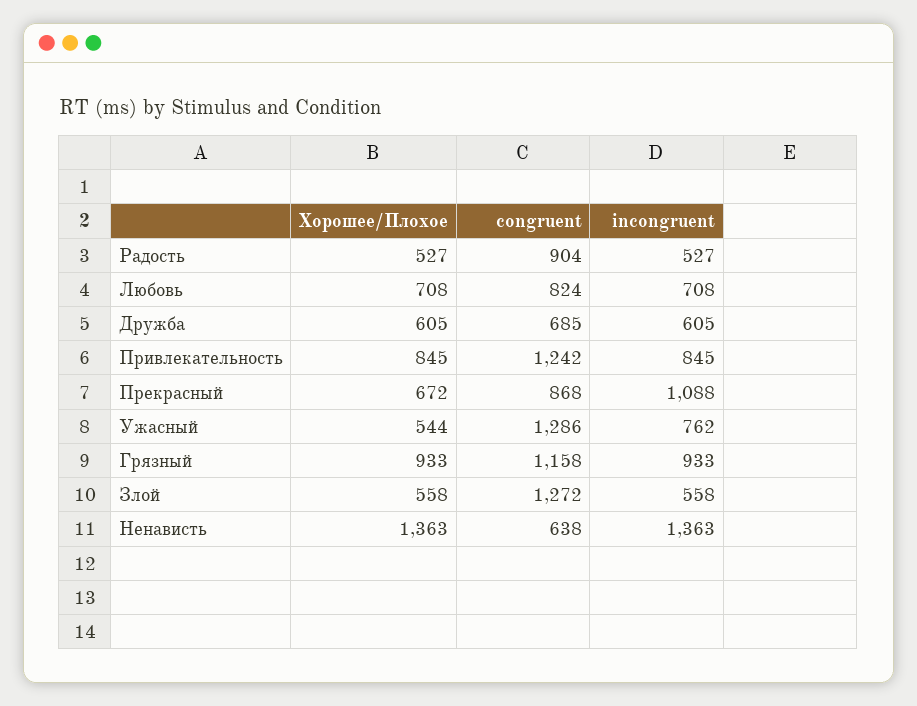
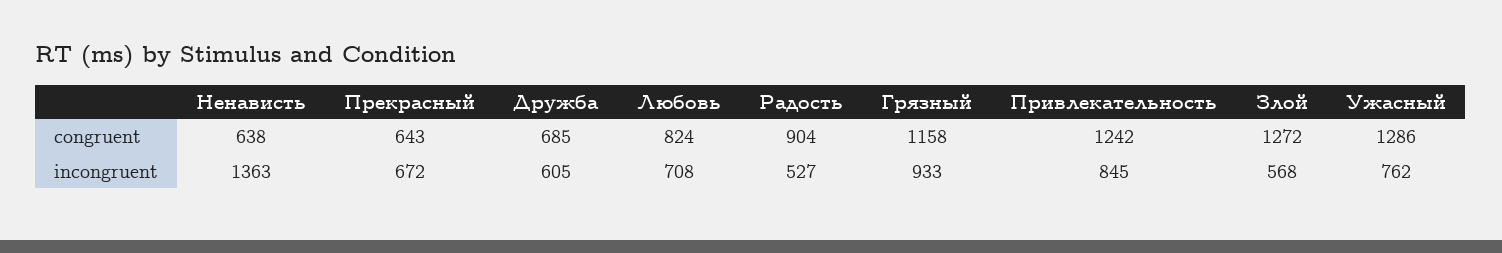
  {
-   "Хорошее/Плохое": {
-     "Радость": 527,
-     "Любовь": 708,
-     "Дружба": 605,
-     "Привлекательность": 845,
-     "Прекрасный": 672,
-     "Ужасный": 544,
-     "Грязный": 933,
-     "Злой": 558,
-     "Ненависть": 1363
-   },
    "congruent": {
      "Радость": 904,
      "Любовь": 824,
      "Дружба": 685,
      "Привлекательность": 1242,
-     "Прекрасный": 868,
+     "Прекрасный": 643,
      "Ужасный": 1286,
      "Грязный": 1158,
      "Злой": 1272,
      "Ненависть": 638
    },
    "incongruent": {
      "Радость": 527,
      "Любовь": 708,
      "Дружба": 605,
      "Привлекательность": 845,
-     "Прекрасный": 1088,
+     "Прекрасный": 672,
      "Ужасный": 762,
      "Грязный": 933,
-     "Злой": 558,
+     "Злой": 568,
      "Ненависть": 1363
    }
  }

